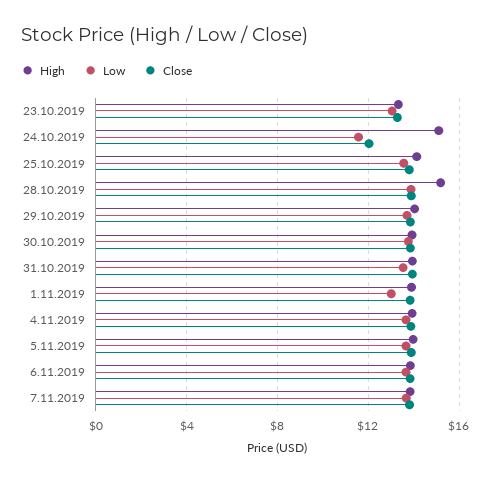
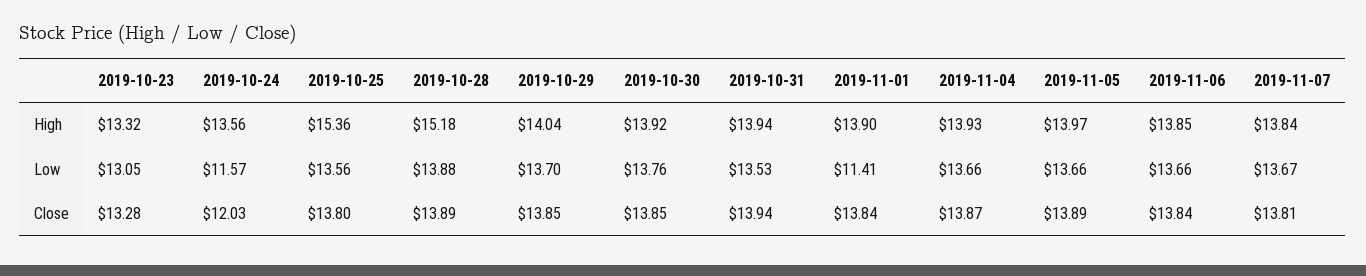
  {
    "High": {
      "23.10.2019": 13.32,
-     "24.10.2019": 15,
+     "24.10.2019": 13.56,
-     "25.10.2019": 14,
+     "25.10.2019": 15.36,
      "28.10.2019": 15.18,
      "29.10.2019": 14.04,
      "30.10.2019": 13.92,
      "31.10.2019": 13.94,
      "1.11.2019": 13.9,
      "4.11.2019": 13.93,
      "5.11.2019": 13.97,
      "6.11.2019": 13.85,
      "7.11.2019": 13.84
    },
    "Low": {
      "23.10.2019": 13.05,
      "24.10.2019": 11.57,
      "25.10.2019": 13.56,
      "28.10.2019": 13.88,
      "29.10.2019": 13.7,
      "30.10.2019": 13.76,
      "31.10.2019": 13.53,
-     "1.11.2019": 13,
+     "1.11.2019": 11.41,
      "4.11.2019": 13.66,
      "5.11.2019": 13.66,
      "6.11.2019": 13.66,
      "7.11.2019": 13.67
    },
    "Close": {
      "23.10.2019": 13.28,
      "24.10.2019": 12.03,
      "25.10.2019": 13.8,
      "28.10.2019": 13.89,
      "29.10.2019": 13.85,
      "30.10.2019": 13.85,
      "31.10.2019": 13.94,
      "1.11.2019": 13.84,
      "4.11.2019": 13.87,
      "5.11.2019": 13.89,
      "6.11.2019": 13.84,
      "7.11.2019": 13.81
    }
  }

